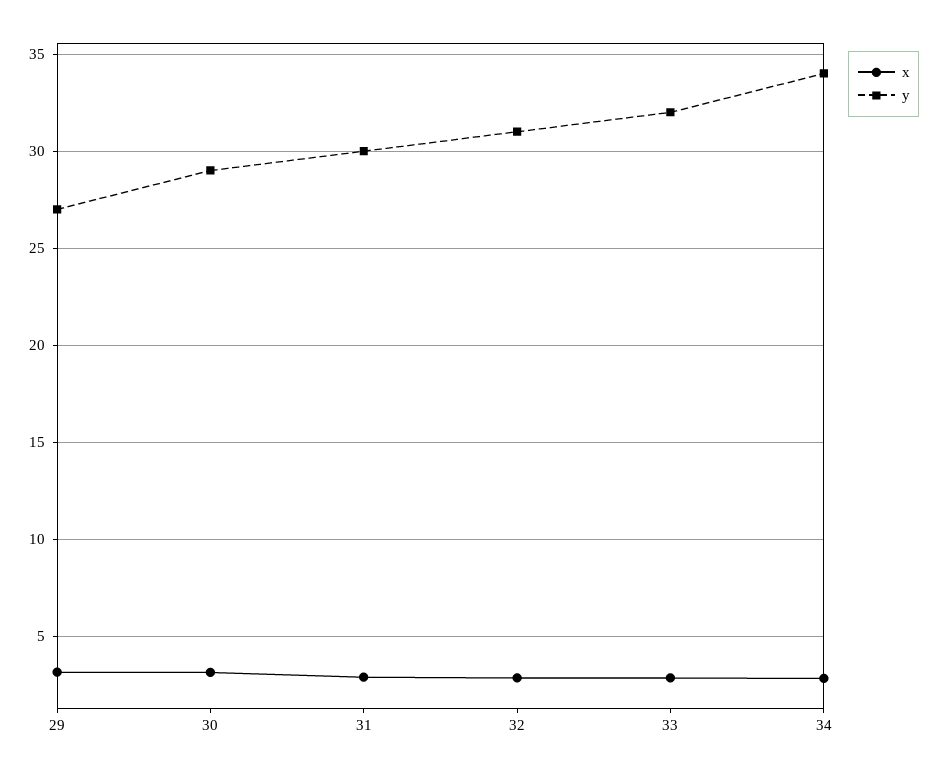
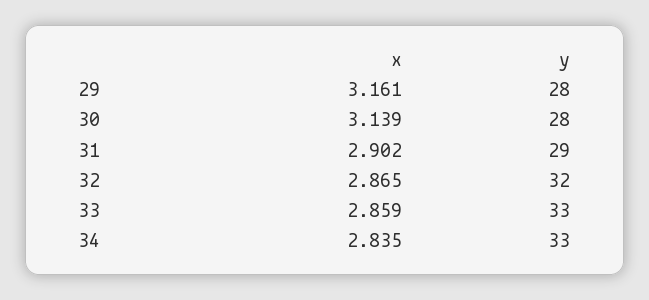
  {
    "x": {
      "29": 3.161,
      "30": 3.139,
      "31": 2.902,
      "32": 2.865,
      "33": 2.859,
      "34": 2.835
    },
    "y": {
-     "29": 27,
+     "29": 28,
-     "30": 29,
+     "30": 28,
-     "31": 30,
+     "31": 29,
-     "32": 31,
+     "32": 32,
-     "33": 32,
+     "33": 33,
-     "34": 34
+     "34": 33
    }
  }

